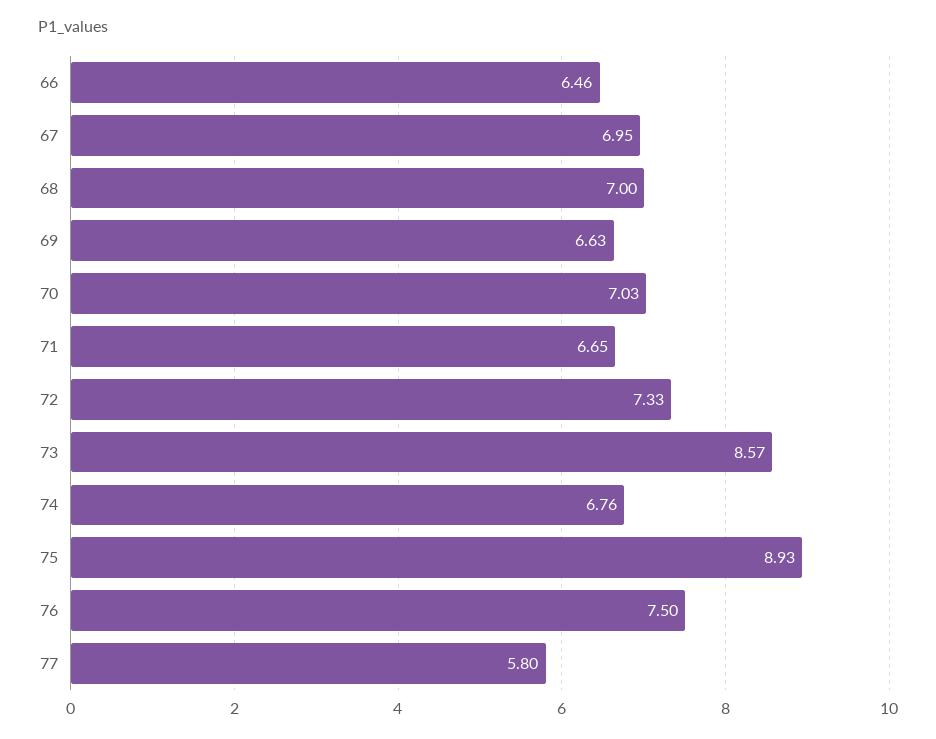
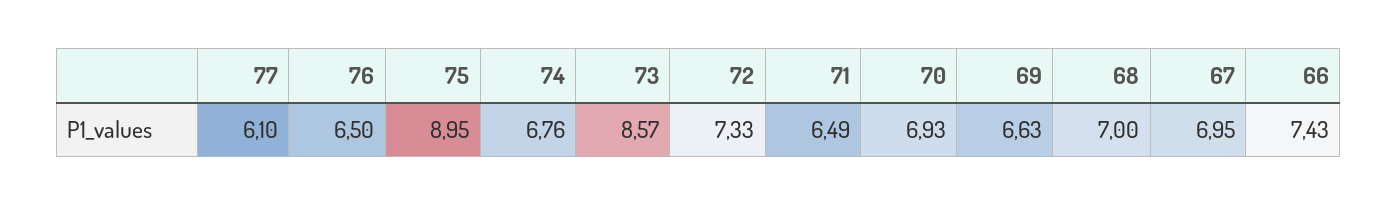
  {
-   "66": 6.46,
+   "66": 7.43,
    "67": 6.95,
    "68": 7,
    "69": 6.63,
-   "70": 7.03,
+   "70": 6.93,
-   "71": 6.65,
+   "71": 6.49,
    "72": 7.33,
    "73": 8.57,
    "74": 6.76,
-   "75": 8.93,
+   "75": 8.95,
-   "76": 7.5,
+   "76": 6.5,
-   "77": 5.8
+   "77": 6.1
  }

